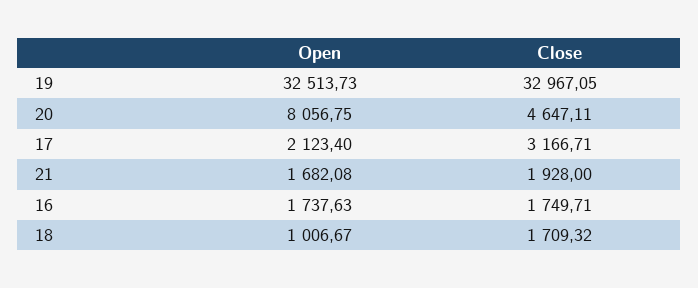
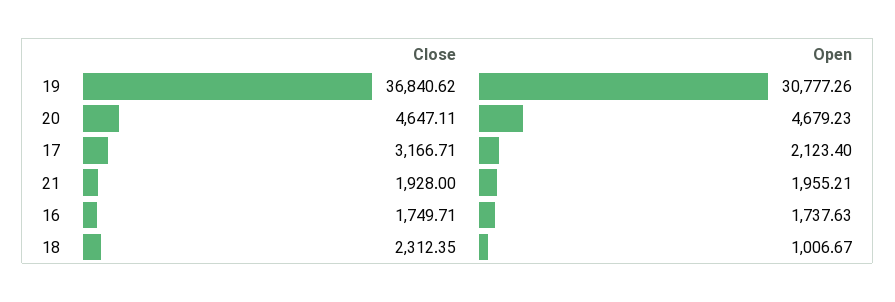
  {
    "Open": {
-     "19": 32513.73,
+     "19": 30777.26,
-     "20": 8056.75,
+     "20": 4679.23,
      "17": 2123.4,
-     "21": 1682.08,
+     "21": 1955.21,
      "16": 1737.63,
      "18": 1006.67
    },
    "Close": {
-     "19": 32967.05,
+     "19": 36840.62,
      "20": 4647.11,
      "17": 3166.71,
      "21": 1928,
      "16": 1749.71,
-     "18": 1709.32
+     "18": 2312.35
    }
  }

